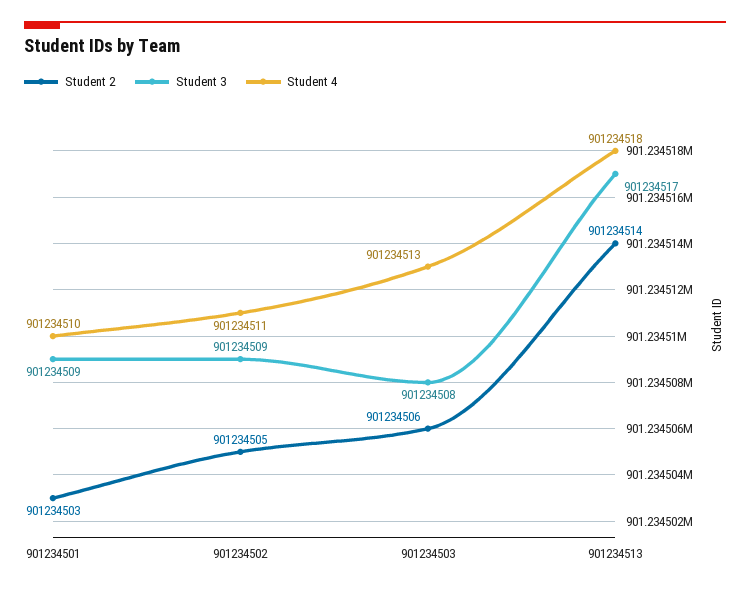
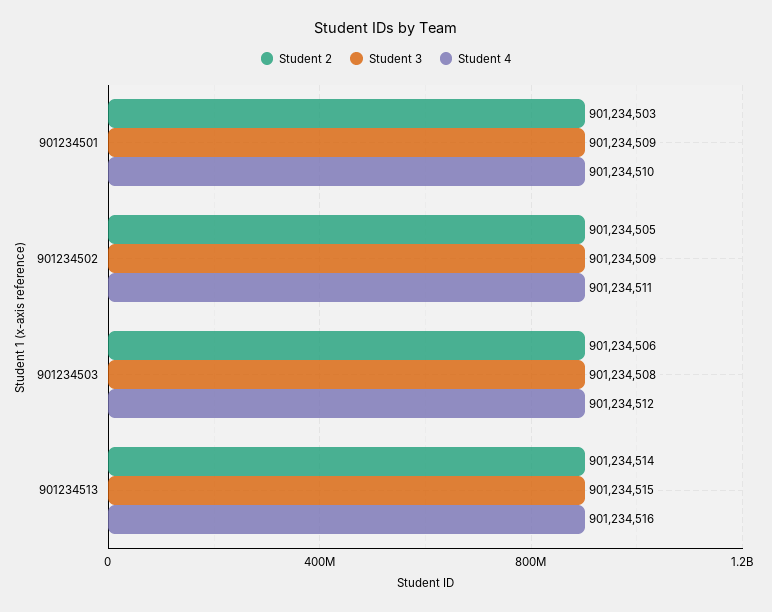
  {
    "Student 2": {
      "901234501": 901234503,
      "901234502": 901234505,
      "901234503": 901234506,
      "901234513": 901234514
    },
    "Student 3": {
      "901234501": 901234509,
      "901234502": 901234509,
      "901234503": 901234508,
-     "901234513": 901234517
+     "901234513": 901234515
    },
    "Student 4": {
      "901234501": 901234510,
      "901234502": 901234511,
-     "901234503": 901234513,
+     "901234503": 901234512,
-     "901234513": 901234518
+     "901234513": 901234516
    }
  }

